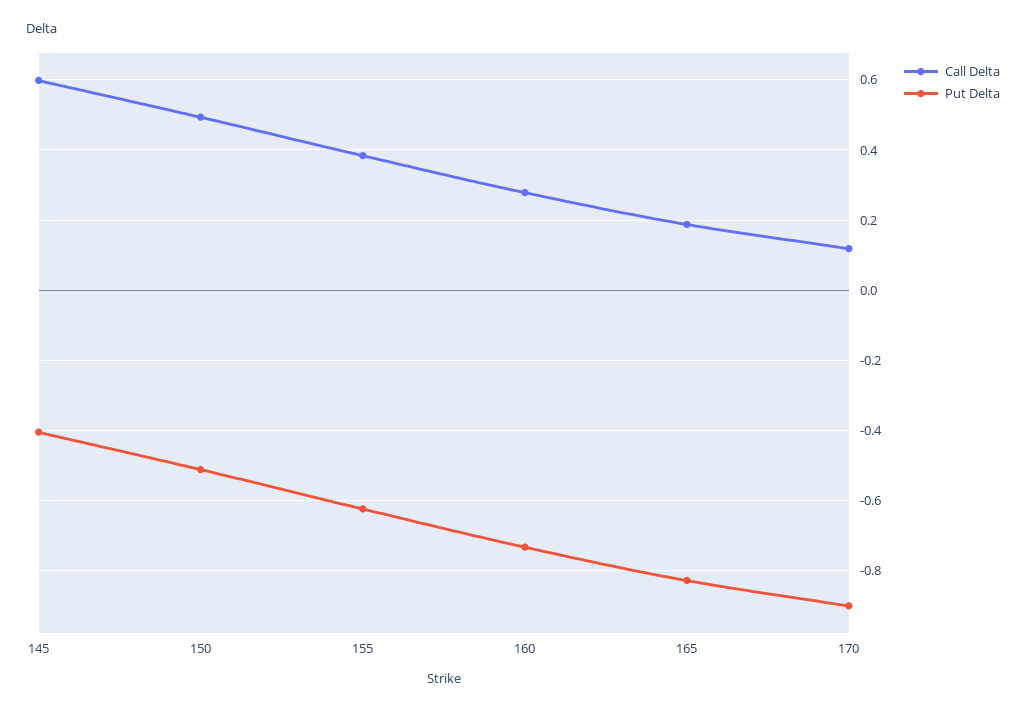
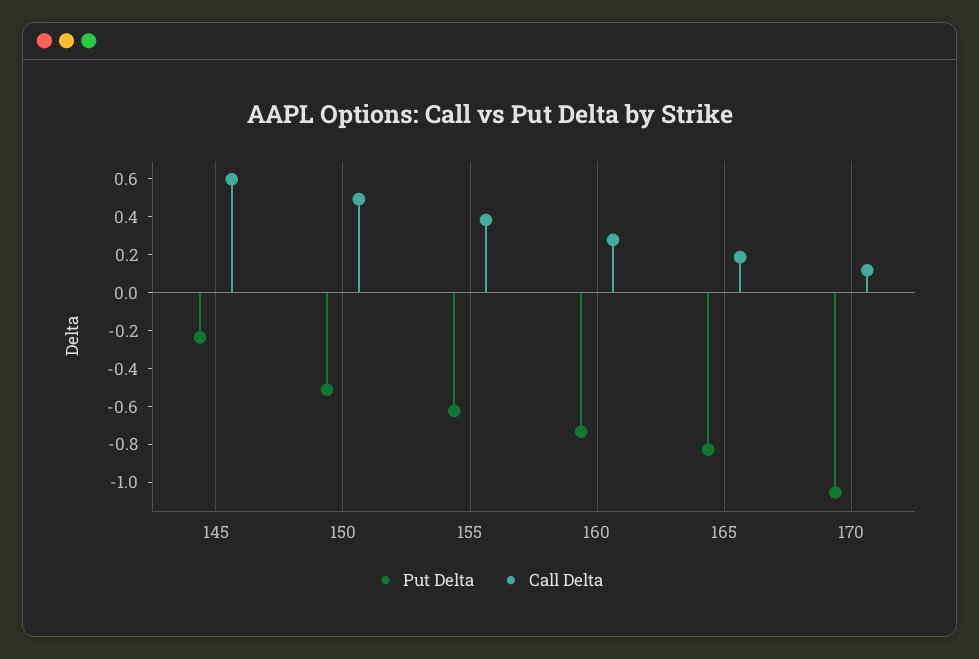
  {
    "Call Delta": {
      "145": 0.6,
      "150": 0.5,
      "155": 0.38,
      "160": 0.28,
      "165": 0.18,
      "170": 0.12
    },
    "Put Delta": {
-     "145": -0.4,
+     "145": -0.25,
      "150": -0.52,
      "155": -0.62,
      "160": -0.74,
      "165": -0.82,
-     "170": -0.9
+     "170": -1.05
    }
  }

